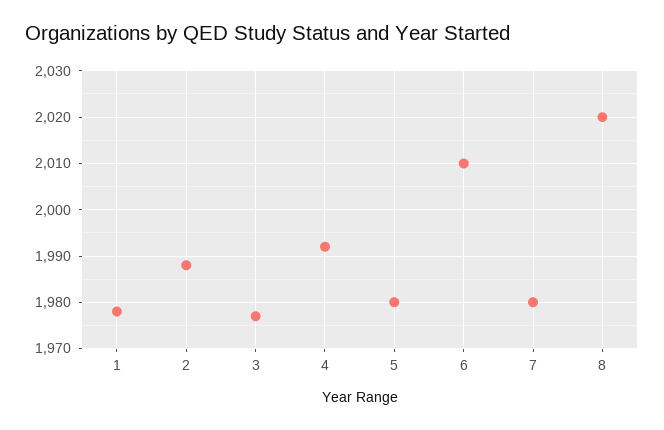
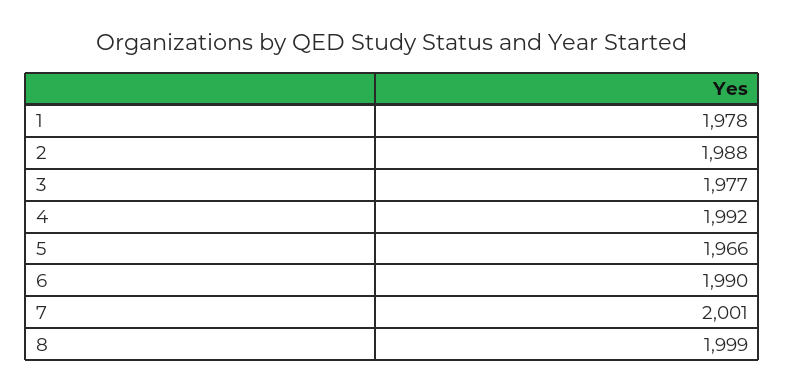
  {
    "1": 1978,
    "2": 1988,
    "3": 1977,
    "4": 1992,
-   "5": 1980,
+   "5": 1966,
-   "6": 2010,
+   "6": 1990,
-   "7": 1980,
+   "7": 2001,
-   "8": 2020
+   "8": 1999
  }

